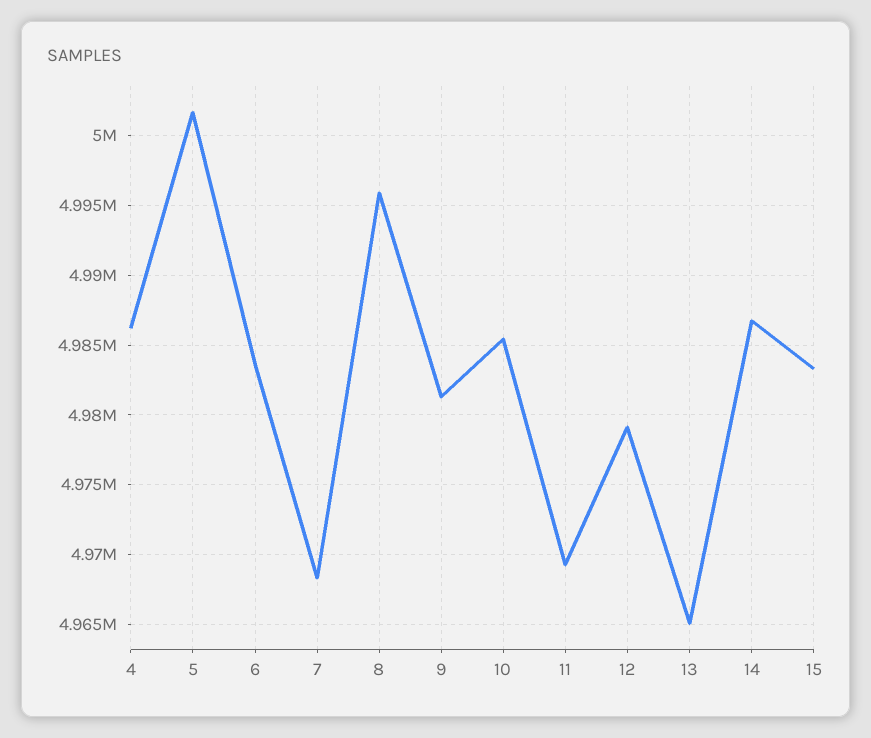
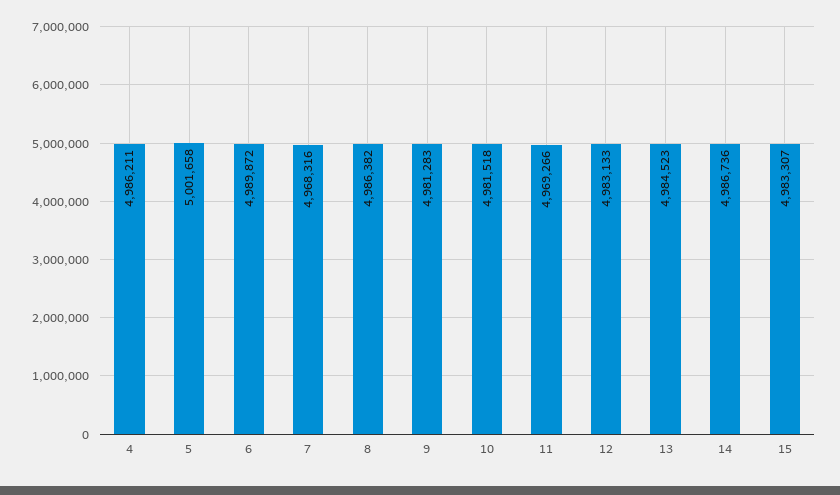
  {
    "4": 4986211,
    "5": 5001658,
-   "6": 4983500,
+   "6": 4989872,
    "7": 4968316,
-   "8": 4996000,
+   "8": 4986382,
    "9": 4981283,
-   "10": 4985500,
+   "10": 4981518,
    "11": 4969266,
-   "12": 4979000,
+   "12": 4983133,
-   "13": 4965000,
+   "13": 4984523,
    "14": 4986736,
    "15": 4983307
  }

